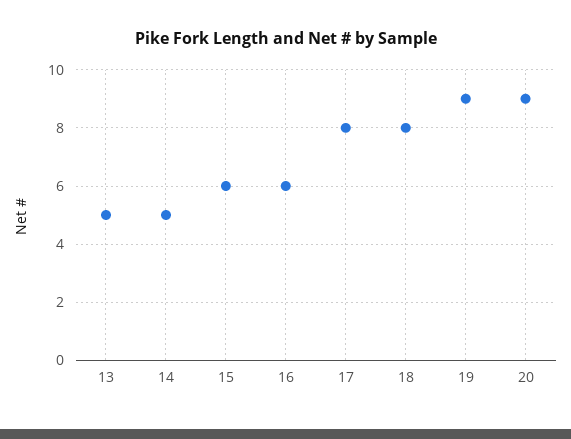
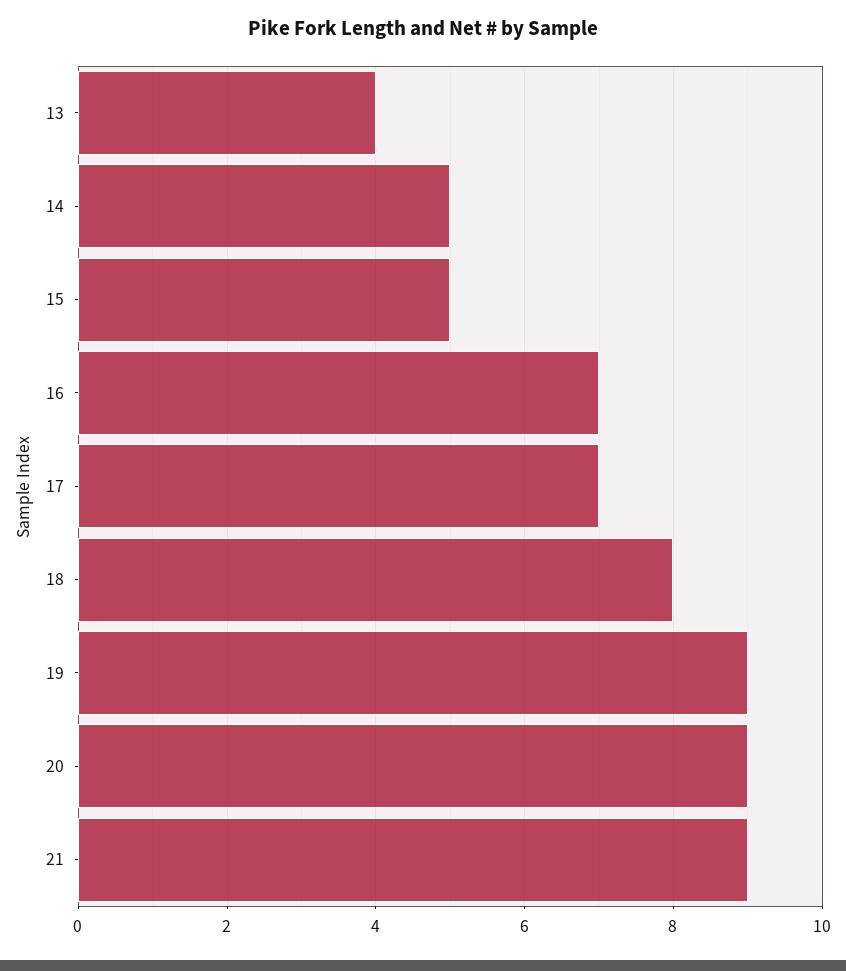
  {
-   "13": 5,
+   "13": 4,
    "14": 5,
-   "15": 6,
+   "15": 5,
-   "16": 6,
+   "16": 7,
-   "17": 8,
+   "17": 7,
    "18": 8,
    "19": 9,
-   "20": 9
+   "20": 9,
+   "21": 9
  }

